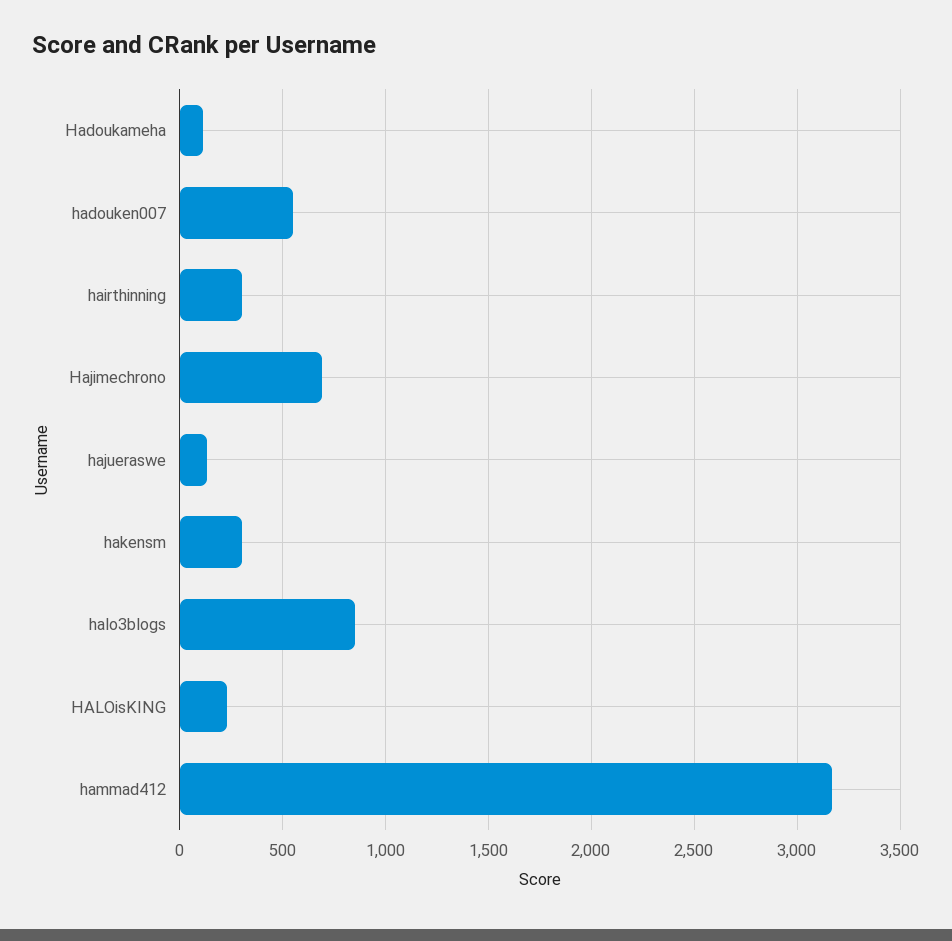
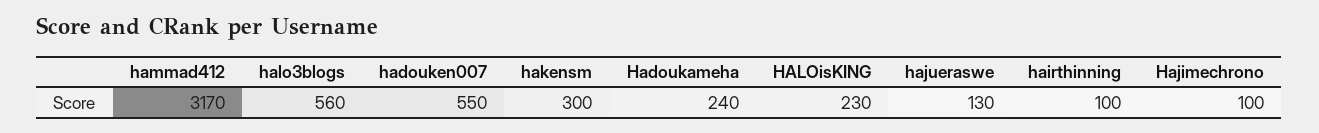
  {
-   "Hadoukameha": 100,
+   "Hadoukameha": 240,
    "hadouken007": 550,
-   "hairthinning": 300,
+   "hairthinning": 100,
-   "Hajimechrono": 700,
+   "Hajimechrono": 100,
    "hajueraswe": 130,
    "hakensm": 300,
-   "halo3blogs": 850,
+   "halo3blogs": 560,
    "HALOisKING": 230,
    "hammad412": 3170
  }

